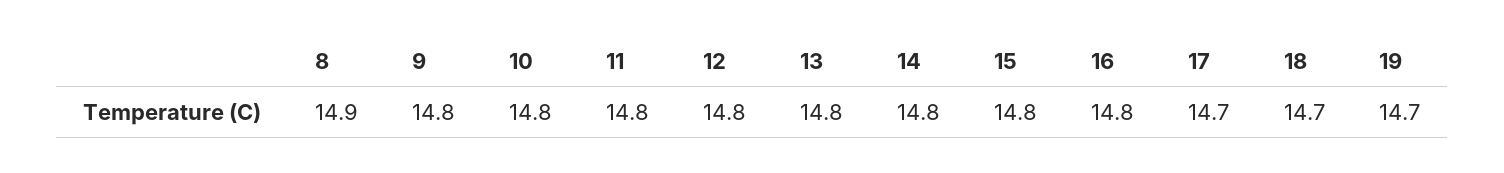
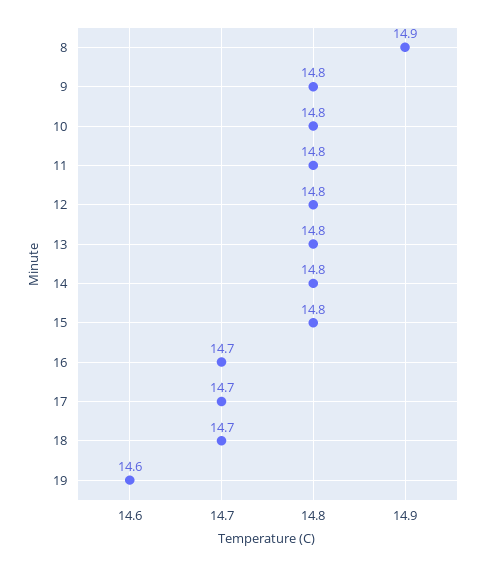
  {
    "8": 14.9,
    "9": 14.8,
    "10": 14.8,
    "11": 14.8,
    "12": 14.8,
    "13": 14.8,
    "14": 14.8,
    "15": 14.8,
-   "16": 14.8,
+   "16": 14.7,
    "17": 14.7,
    "18": 14.7,
-   "19": 14.7
+   "19": 14.6
  }

